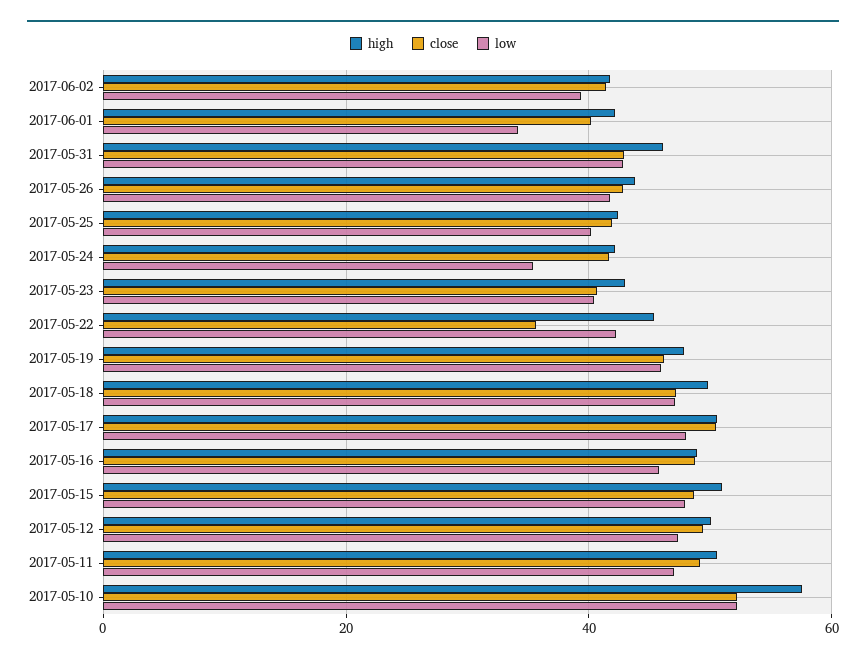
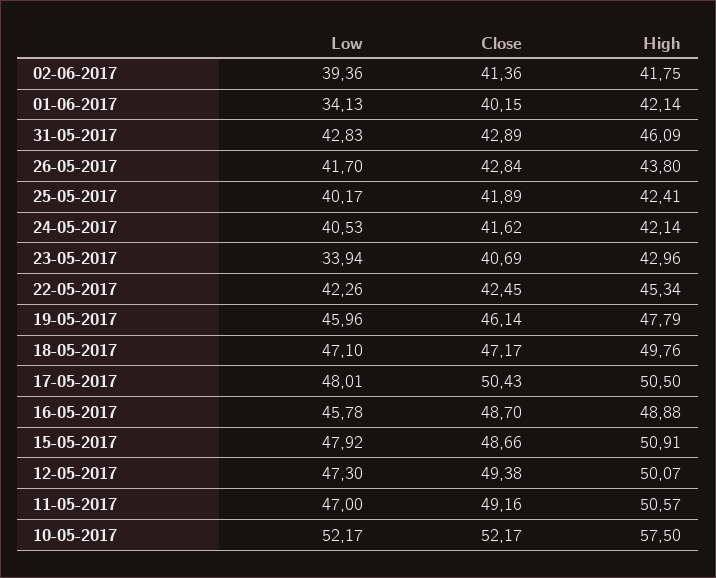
  {
    "high": {
      "2017-06-02": 41.75,
      "2017-06-01": 42.14,
      "2017-05-31": 46.09,
      "2017-05-26": 43.8,
      "2017-05-25": 42.41,
      "2017-05-24": 42.14,
      "2017-05-23": 42.96,
      "2017-05-22": 45.34,
      "2017-05-19": 47.79,
      "2017-05-18": 49.76,
      "2017-05-17": 50.5,
      "2017-05-16": 48.88,
      "2017-05-15": 50.91,
      "2017-05-12": 50.07,
      "2017-05-11": 50.57,
      "2017-05-10": 57.5
    },
    "close": {
      "2017-06-02": 41.36,
      "2017-06-01": 40.15,
      "2017-05-31": 42.89,
      "2017-05-26": 42.84,
      "2017-05-25": 41.89,
      "2017-05-24": 41.62,
      "2017-05-23": 40.69,
-     "2017-05-22": 36,
+     "2017-05-22": 42.45,
      "2017-05-19": 46.14,
      "2017-05-18": 47.17,
      "2017-05-17": 50.43,
      "2017-05-16": 48.7,
      "2017-05-15": 48.66,
      "2017-05-12": 49.38,
      "2017-05-11": 49.16,
      "2017-05-10": 52.17
    },
    "low": {
      "2017-06-02": 39.36,
      "2017-06-01": 34.13,
      "2017-05-31": 42.83,
      "2017-05-26": 41.7,
      "2017-05-25": 40.17,
-     "2017-05-24": 36,
+     "2017-05-24": 40.53,
-     "2017-05-23": 40,
+     "2017-05-23": 33.94,
      "2017-05-22": 42.26,
      "2017-05-19": 45.96,
      "2017-05-18": 47.1,
      "2017-05-17": 48.01,
      "2017-05-16": 45.78,
      "2017-05-15": 47.92,
      "2017-05-12": 47.3,
      "2017-05-11": 47,
      "2017-05-10": 52.17
    }
  }

